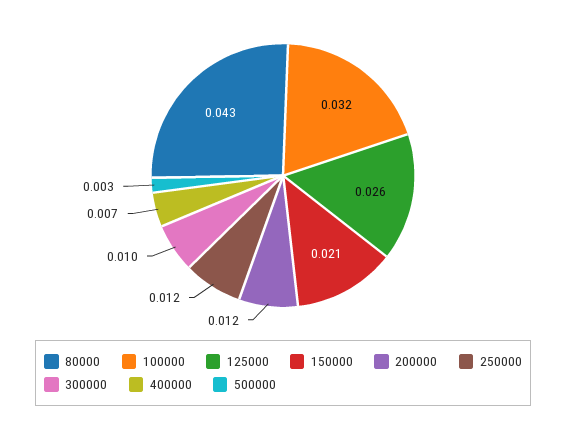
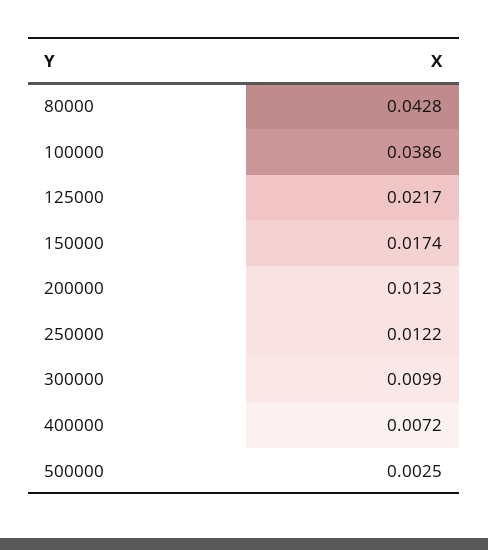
  {
    "80000": 0.0428,
-   "100000": 0.032,
+   "100000": 0.0386,
-   "125000": 0.026,
+   "125000": 0.0217,
-   "150000": 0.021,
+   "150000": 0.0174,
    "200000": 0.0123,
    "250000": 0.0122,
    "300000": 0.0099,
    "400000": 0.0072,
    "500000": 0.0025
  }

